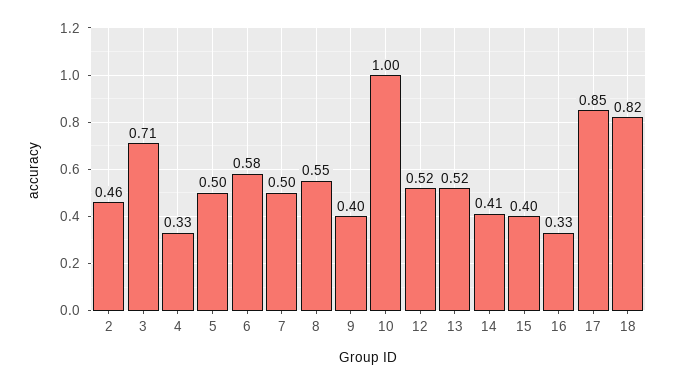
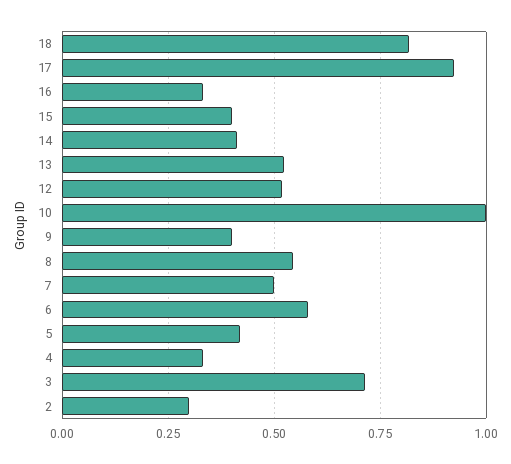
  {
-   "2": 0.46,
+   "2": 0.3,
    "3": 0.71,
    "4": 0.33,
-   "5": 0.5,
+   "5": 0.425,
    "6": 0.58,
    "7": 0.5,
    "8": 0.55,
    "9": 0.4,
    "10": 1,
    "12": 0.52,
    "13": 0.52,
    "14": 0.41,
    "15": 0.4,
    "16": 0.33,
-   "17": 0.85,
+   "17": 0.925,
    "18": 0.82
  }

